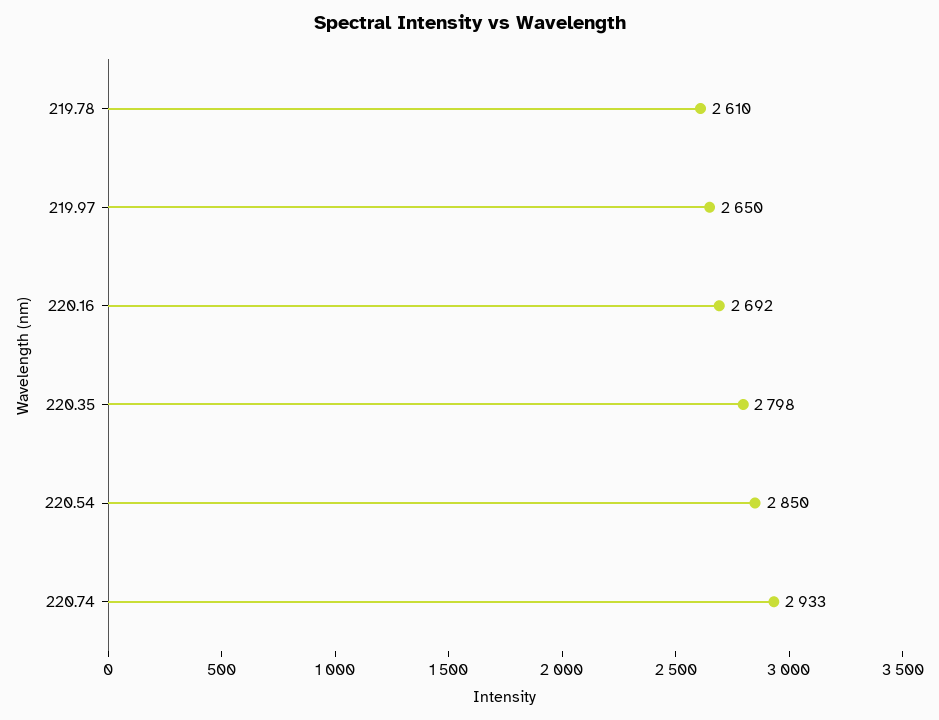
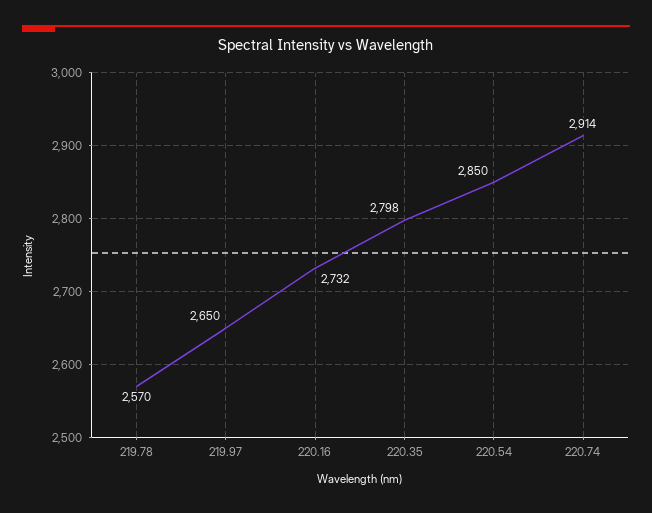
  {
-   "219.78": 2610,
+   "219.78": 2570,
    "219.97": 2650,
-   "220.16": 2692,
+   "220.16": 2732,
    "220.35": 2798,
    "220.54": 2850,
-   "220.74": 2933
+   "220.74": 2914
  }

